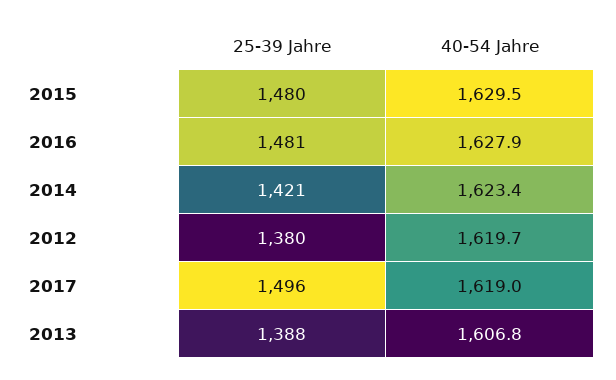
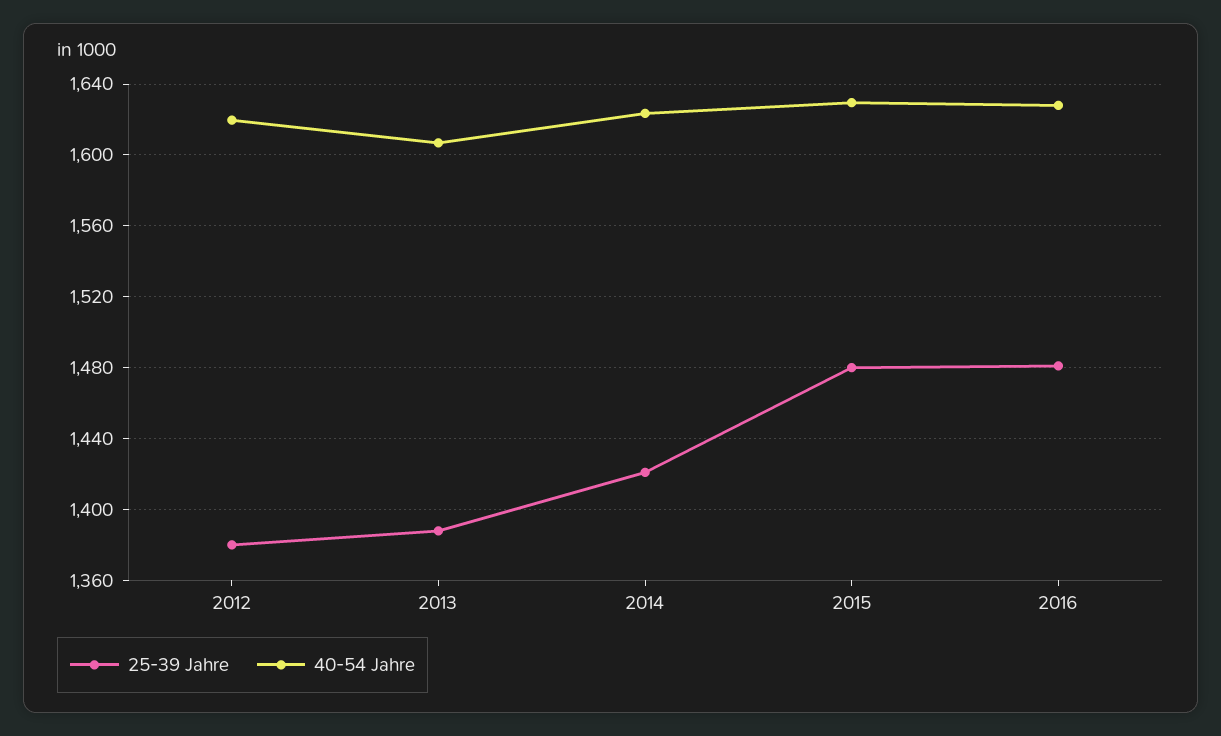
  {
    "25-39 Jahre": {
      "2015": 1480,
      "2016": 1481,
      "2014": 1421,
      "2012": 1380,
-     "2017": 1496,
      "2013": 1388
    },
    "40-54 Jahre": {
      "2015": 1629.5,
      "2016": 1627.9,
      "2014": 1623.4,
      "2012": 1619.7,
-     "2017": 1619,
      "2013": 1606.8
    }
  }

